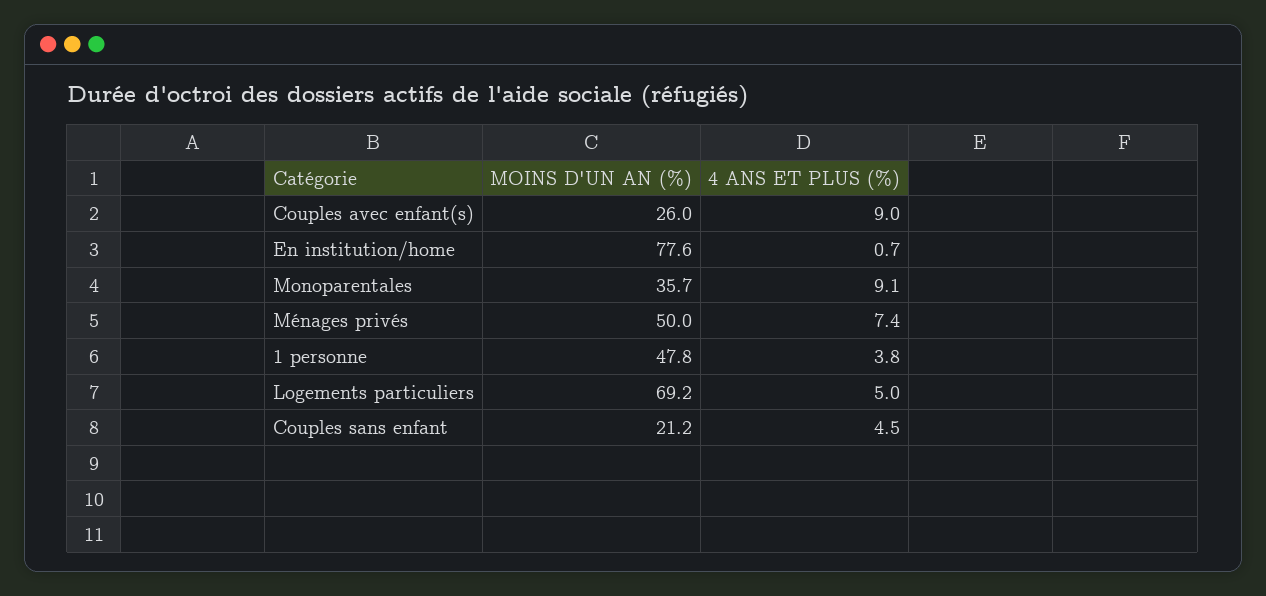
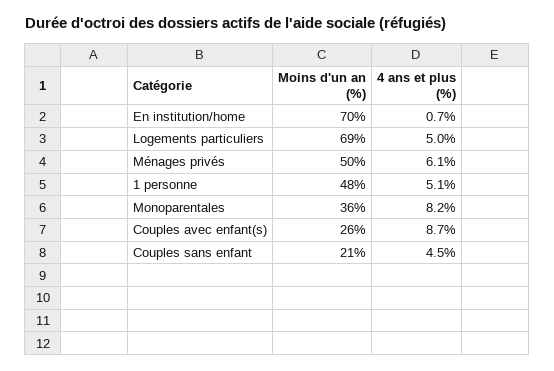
  {
    "MOINS D'UN AN (%)": {
      "Couples avec enfant(s)": 26,
-     "En institution/home": 77.6,
+     "En institution/home": 70,
      "Monoparentales": 35.7,
      "Ménages privés": 50,
      "1 personne": 47.8,
      "Logements particuliers": 69.2,
      "Couples sans enfant": 21.2
    },
    "4 ANS ET PLUS (%)": {
-     "Couples avec enfant(s)": 9,
+     "Couples avec enfant(s)": 8.7,
      "En institution/home": 0.7,
-     "Monoparentales": 9.1,
+     "Monoparentales": 8.2,
-     "Ménages privés": 7.4,
+     "Ménages privés": 6.1,
-     "1 personne": 3.8,
+     "1 personne": 5.1,
      "Logements particuliers": 5,
      "Couples sans enfant": 4.5
    }
  }

